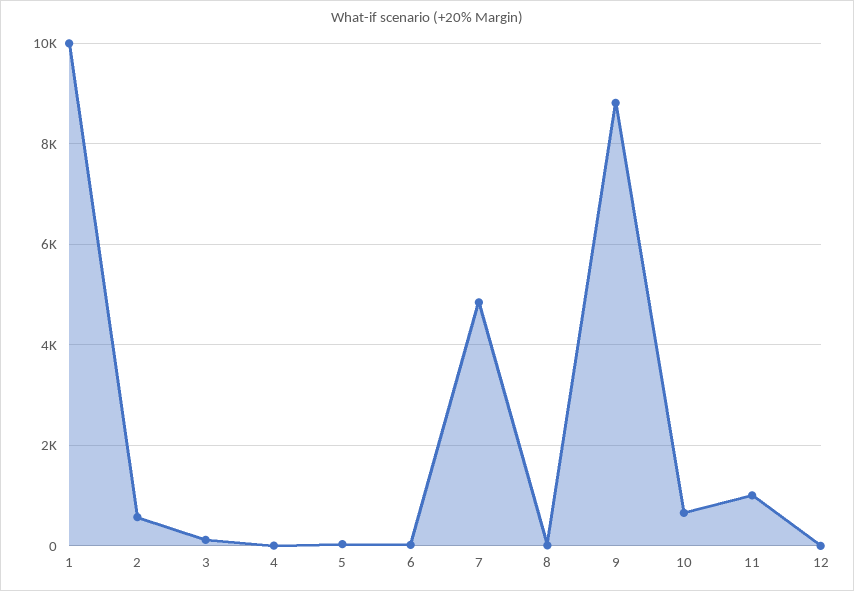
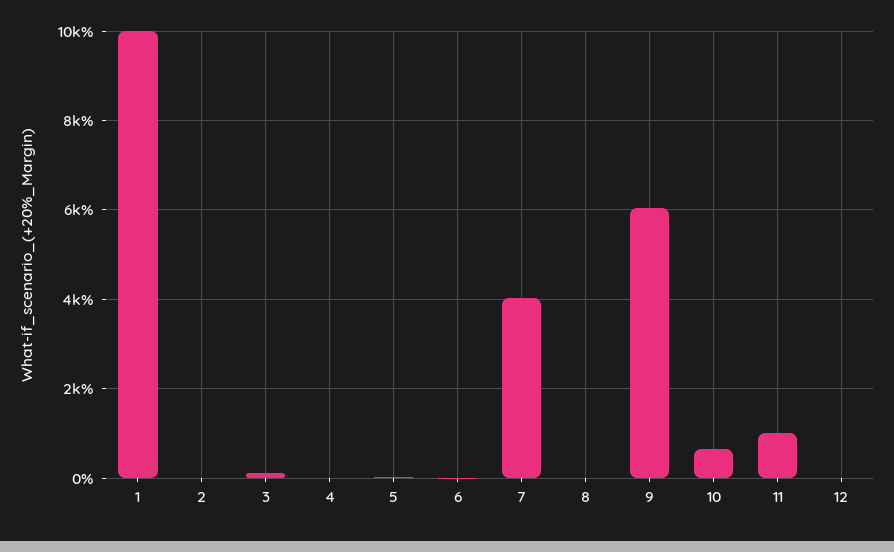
  {
    "1": 10000,
-   "2": 600,
+   "2": 0,
    "3": 200,
    "4": 0,
    "5": 0,
    "6": 0,
-   "7": 4800,
+   "7": 4000,
    "8": 0,
-   "9": 8800,
+   "9": 6000,
    "10": 600,
    "11": 1000,
    "12": 0
  }

